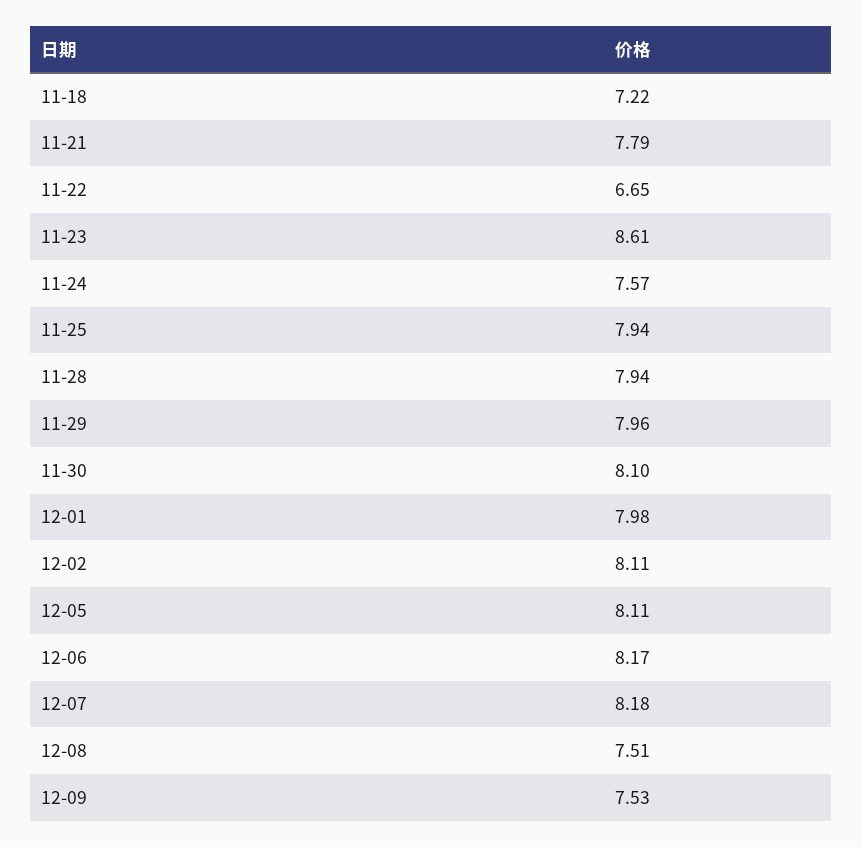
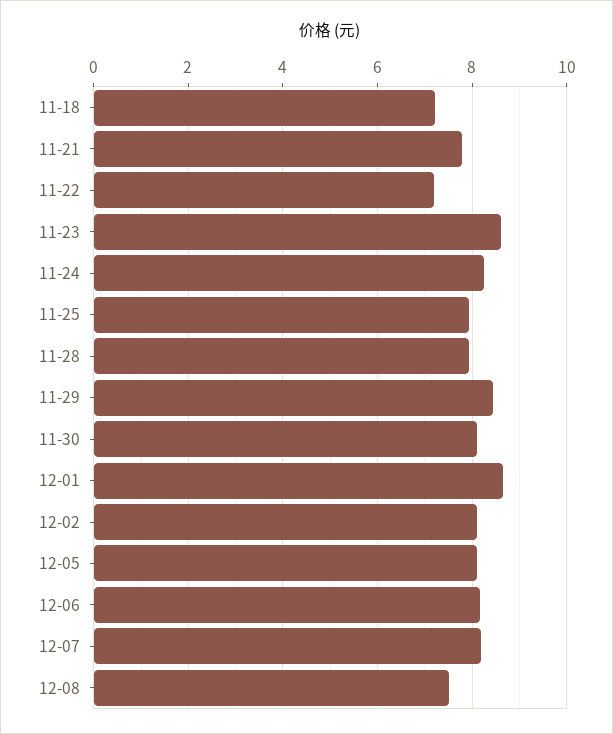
  {
    "11-18": 7.22,
    "11-21": 7.79,
-   "11-22": 6.65,
+   "11-22": 7.2,
    "11-23": 8.61,
-   "11-24": 7.57,
+   "11-24": 8.2,
    "11-25": 7.94,
    "11-28": 7.94,
-   "11-29": 7.96,
+   "11-29": 8.4,
    "11-30": 8.1,
-   "12-01": 7.98,
+   "12-01": 8.6,
    "12-02": 8.11,
    "12-05": 8.11,
    "12-06": 8.17,
    "12-07": 8.18,
-   "12-08": 7.51,
+   "12-08": 7.51
-   "12-09": 7.53
  }

